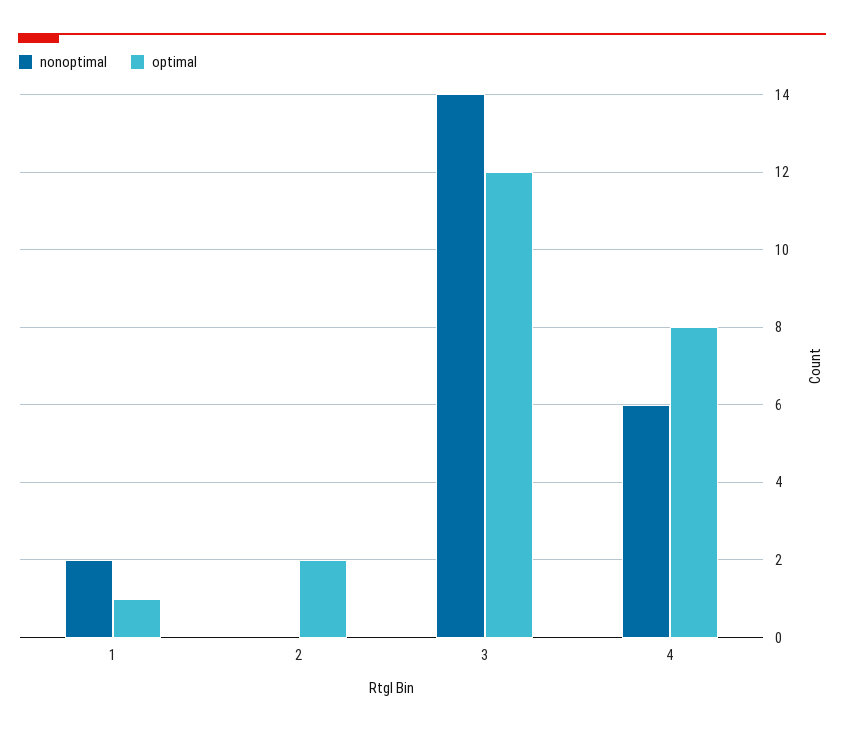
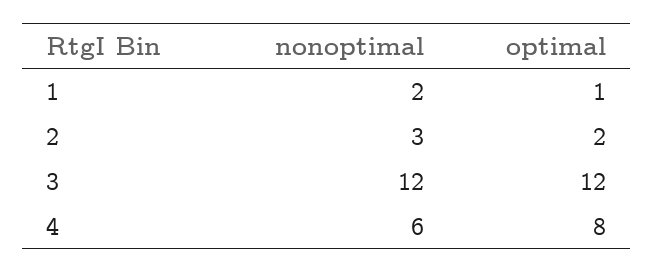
  {
    "nonoptimal": {
      "1": 2,
-     "2": 0,
+     "2": 3,
-     "3": 14,
+     "3": 12,
      "4": 6
    },
    "optimal": {
      "1": 1,
      "2": 2,
      "3": 12,
      "4": 8
    }
  }

